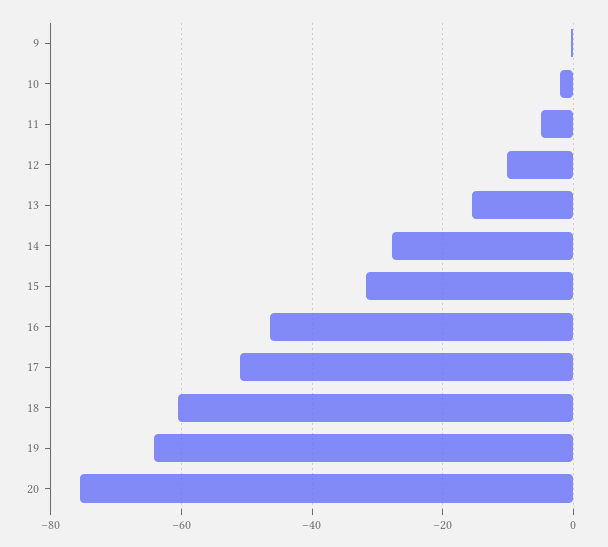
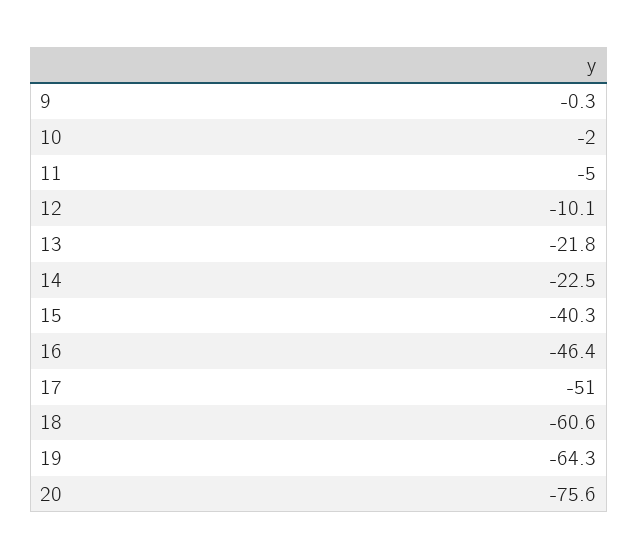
  {
    "9": -0.3,
    "10": -2,
    "11": -5,
    "12": -10.1,
-   "13": -16,
+   "13": -21.8,
-   "14": -28,
+   "14": -22.5,
-   "15": -32,
+   "15": -40.3,
    "16": -46.4,
    "17": -51,
    "18": -60.6,
    "19": -64.3,
    "20": -75.6
  }

